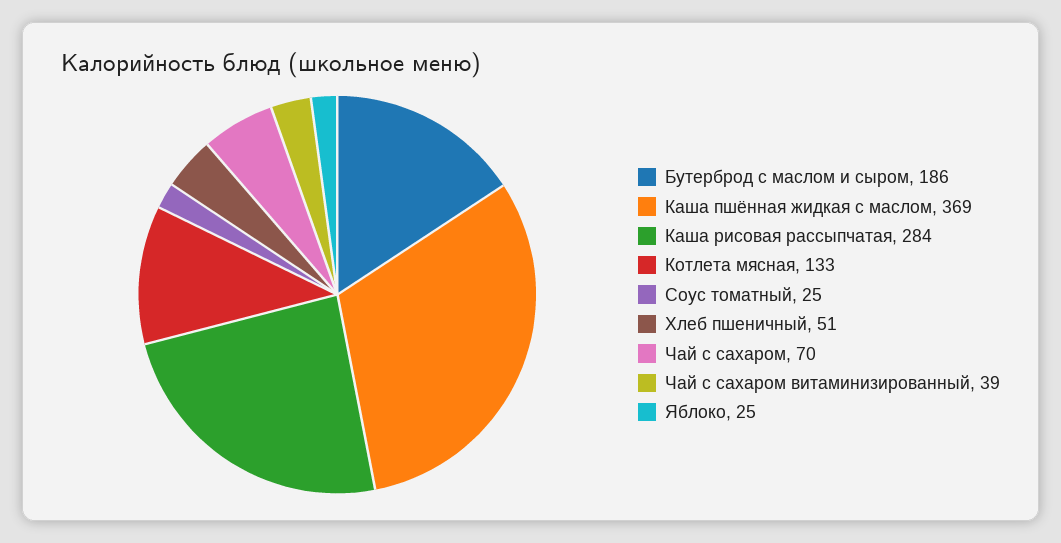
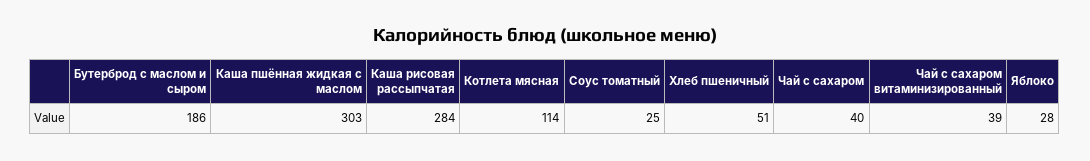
  {
    "Бутерброд с маслом и сыром": 186,
-   "Каша пшённая жидкая с маслом": 369,
+   "Каша пшённая жидкая с маслом": 303,
    "Каша рисовая рассыпчатая": 284,
-   "Котлета мясная": 133,
+   "Котлета мясная": 114,
    "Соус томатный": 25,
    "Хлеб пшеничный": 51,
-   "Чай с сахаром": 70,
+   "Чай с сахаром": 40,
    "Чай с сахаром витаминизированный": 39,
-   "Яблоко": 25
+   "Яблоко": 28
  }

